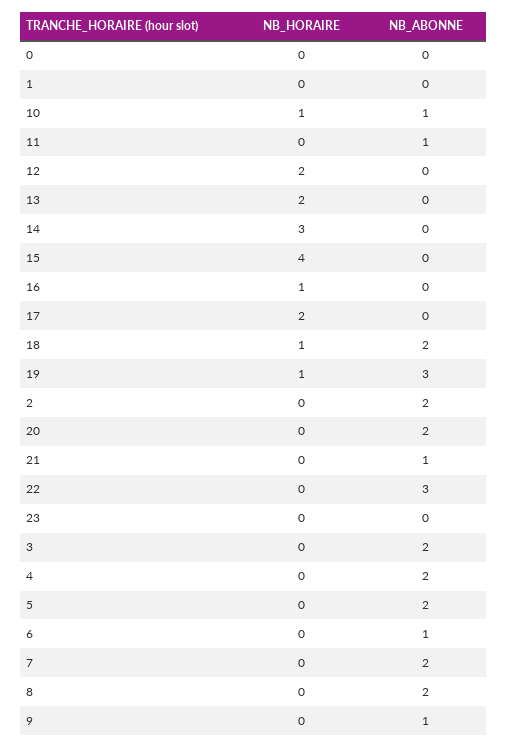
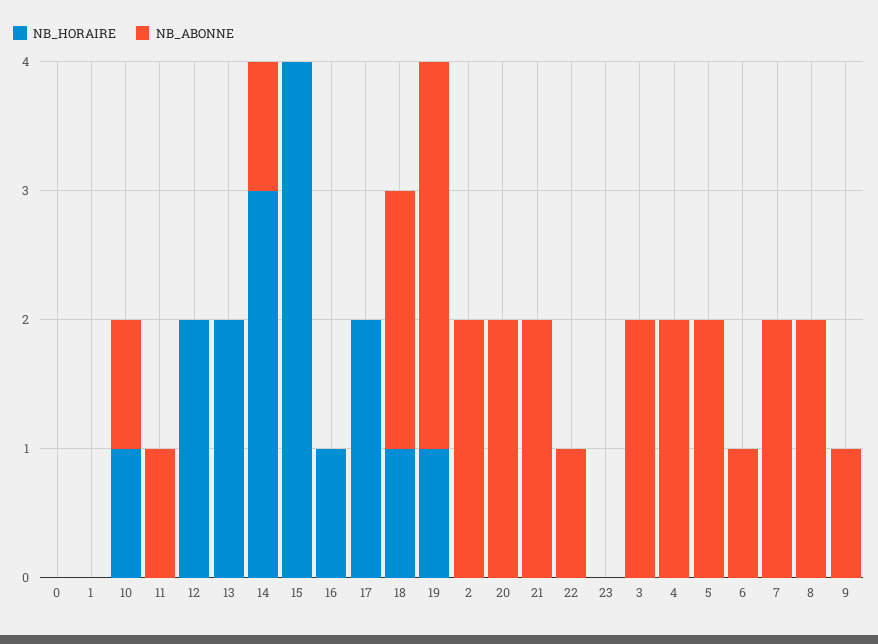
  {
    "NB_HORAIRE": {
      "0": 0,
      "1": 0,
      "10": 1,
      "11": 0,
      "12": 2,
      "13": 2,
      "14": 3,
      "15": 4,
      "16": 1,
      "17": 2,
      "18": 1,
      "19": 1,
      "2": 0,
      "20": 0,
      "21": 0,
      "22": 0,
      "23": 0,
      "3": 0,
      "4": 0,
      "5": 0,
      "6": 0,
      "7": 0,
      "8": 0,
      "9": 0
    },
    "NB_ABONNE": {
      "0": 0,
      "1": 0,
      "10": 1,
      "11": 1,
      "12": 0,
      "13": 0,
-     "14": 0,
+     "14": 1,
      "15": 0,
      "16": 0,
      "17": 0,
      "18": 2,
      "19": 3,
      "2": 2,
      "20": 2,
-     "21": 1,
+     "21": 2,
-     "22": 3,
+     "22": 1,
      "23": 0,
      "3": 2,
      "4": 2,
      "5": 2,
      "6": 1,
      "7": 2,
      "8": 2,
      "9": 1
    }
  }

